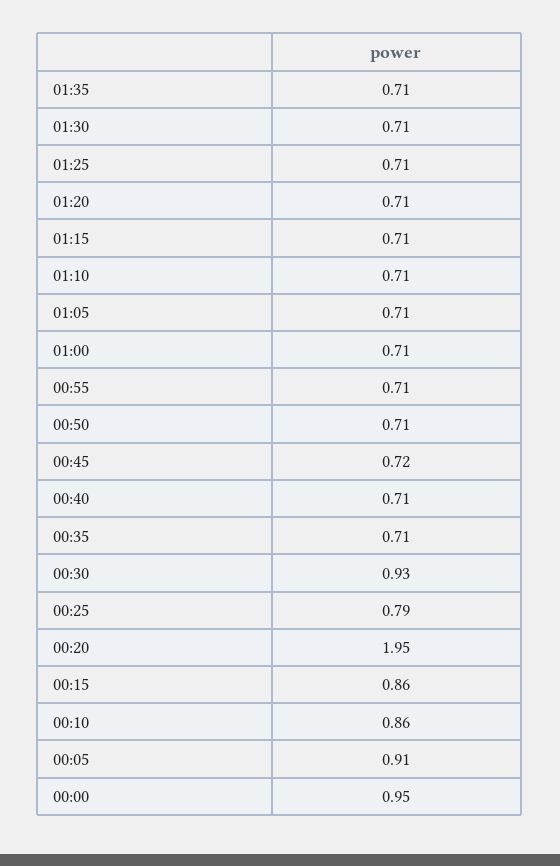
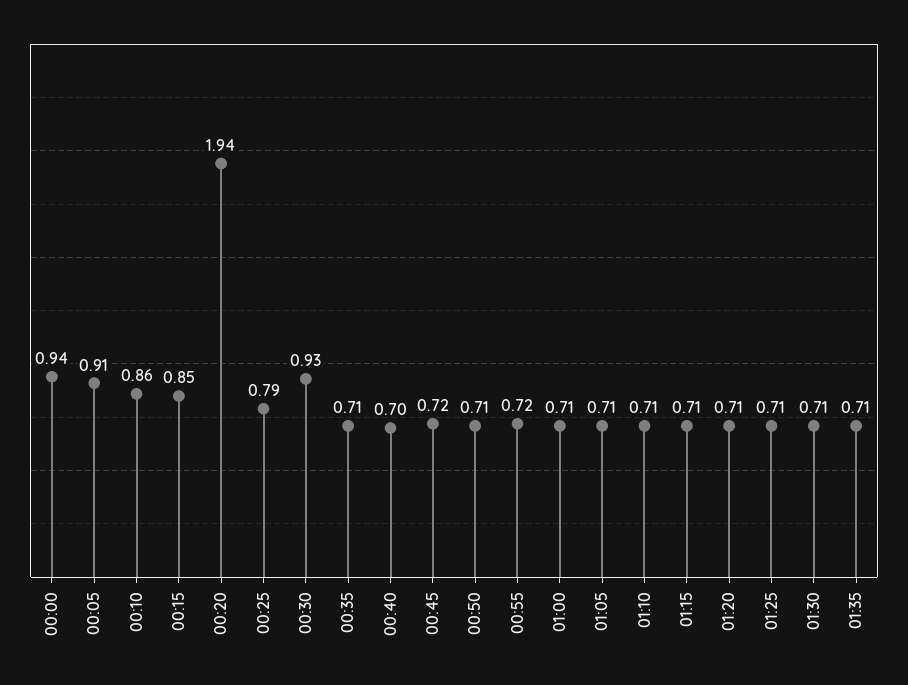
  {
    "01:35": 0.71,
    "01:30": 0.71,
    "01:25": 0.71,
    "01:20": 0.71,
    "01:15": 0.71,
    "01:10": 0.71,
    "01:05": 0.71,
    "01:00": 0.71,
-   "00:55": 0.71,
+   "00:55": 0.72,
    "00:50": 0.71,
    "00:45": 0.72,
-   "00:40": 0.71,
+   "00:40": 0.7,
    "00:35": 0.71,
    "00:30": 0.93,
    "00:25": 0.79,
-   "00:20": 1.95,
+   "00:20": 1.94,
-   "00:15": 0.86,
+   "00:15": 0.85,
    "00:10": 0.86,
    "00:05": 0.91,
-   "00:00": 0.95
+   "00:00": 0.94
  }

